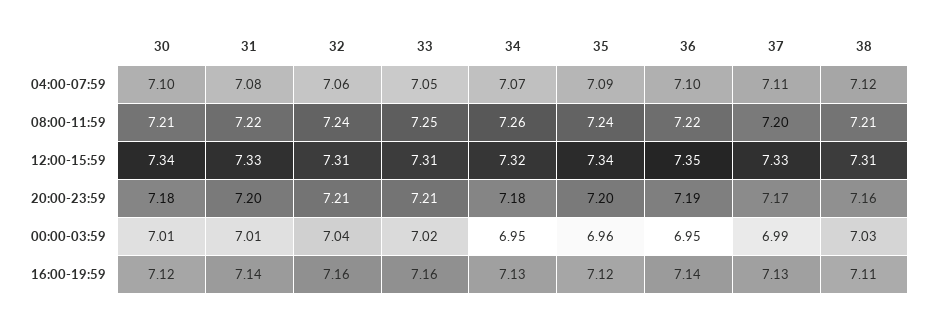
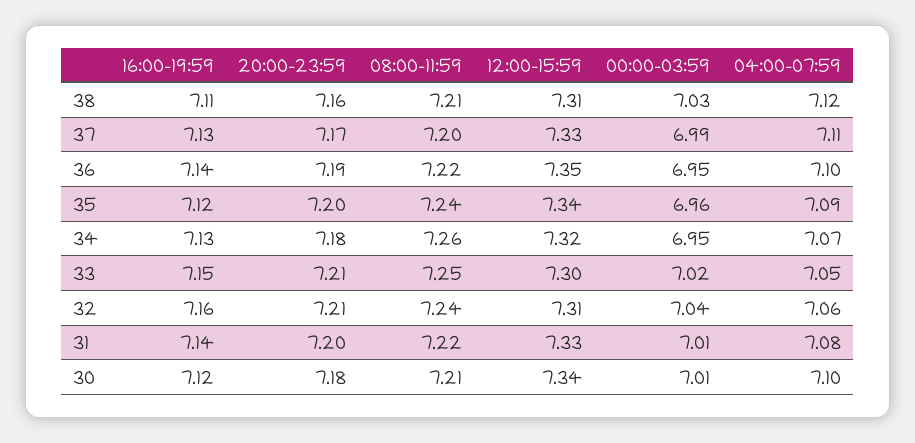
  {
    "30": {
      "04:00-07:59": 7.1,
      "08:00-11:59": 7.21,
      "12:00-15:59": 7.34,
      "20:00-23:59": 7.18,
      "00:00-03:59": 7.01,
      "16:00-19:59": 7.12
    },
    "31": {
      "04:00-07:59": 7.08,
      "08:00-11:59": 7.22,
      "12:00-15:59": 7.33,
      "20:00-23:59": 7.2,
      "00:00-03:59": 7.01,
      "16:00-19:59": 7.14
    },
    "32": {
      "04:00-07:59": 7.06,
      "08:00-11:59": 7.24,
      "12:00-15:59": 7.31,
      "20:00-23:59": 7.21,
      "00:00-03:59": 7.04,
      "16:00-19:59": 7.16
    },
    "33": {
      "04:00-07:59": 7.05,
      "08:00-11:59": 7.25,
-     "12:00-15:59": 7.31,
+     "12:00-15:59": 7.3,
      "20:00-23:59": 7.21,
      "00:00-03:59": 7.02,
-     "16:00-19:59": 7.16
+     "16:00-19:59": 7.15
    },
    "34": {
      "04:00-07:59": 7.07,
      "08:00-11:59": 7.26,
      "12:00-15:59": 7.32,
      "20:00-23:59": 7.18,
      "00:00-03:59": 6.95,
      "16:00-19:59": 7.13
    },
    "35": {
      "04:00-07:59": 7.09,
      "08:00-11:59": 7.24,
      "12:00-15:59": 7.34,
      "20:00-23:59": 7.2,
      "00:00-03:59": 6.96,
      "16:00-19:59": 7.12
    },
    "36": {
      "04:00-07:59": 7.1,
      "08:00-11:59": 7.22,
      "12:00-15:59": 7.35,
      "20:00-23:59": 7.19,
      "00:00-03:59": 6.95,
      "16:00-19:59": 7.14
    },
    "37": {
      "04:00-07:59": 7.11,
      "08:00-11:59": 7.2,
      "12:00-15:59": 7.33,
      "20:00-23:59": 7.17,
      "00:00-03:59": 6.99,
      "16:00-19:59": 7.13
    },
    "38": {
      "04:00-07:59": 7.12,
      "08:00-11:59": 7.21,
      "12:00-15:59": 7.31,
      "20:00-23:59": 7.16,
      "00:00-03:59": 7.03,
      "16:00-19:59": 7.11
    }
  }

